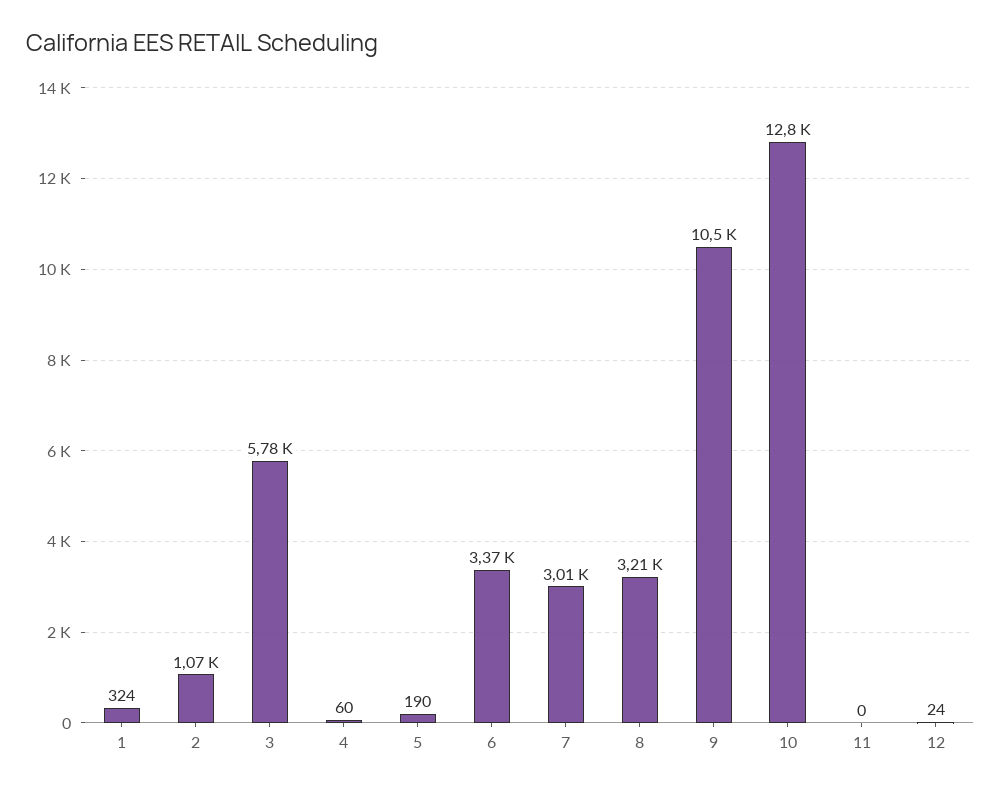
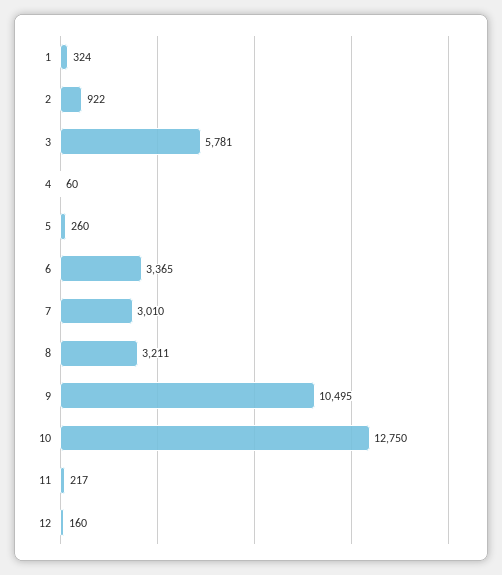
  {
    "1": 324,
-   "2": 1070,
+   "2": 922,
    "3": 5781,
    "4": 60,
-   "5": 190,
+   "5": 260,
    "6": 3365,
    "7": 3010,
    "8": 3211,
    "9": 10495,
    "10": 12750,
-   "11": 0,
+   "11": 217,
-   "12": 24
+   "12": 160
  }

